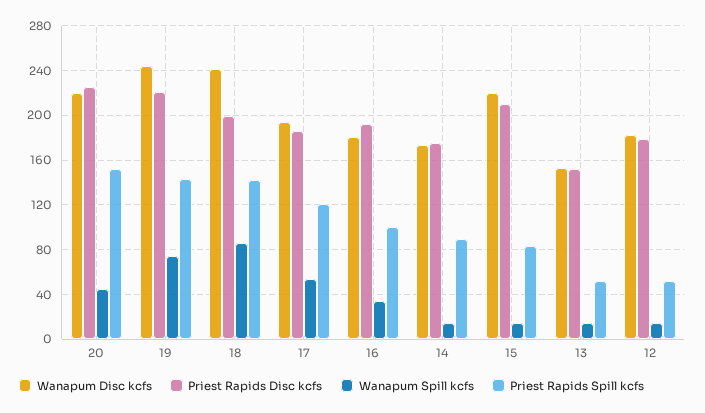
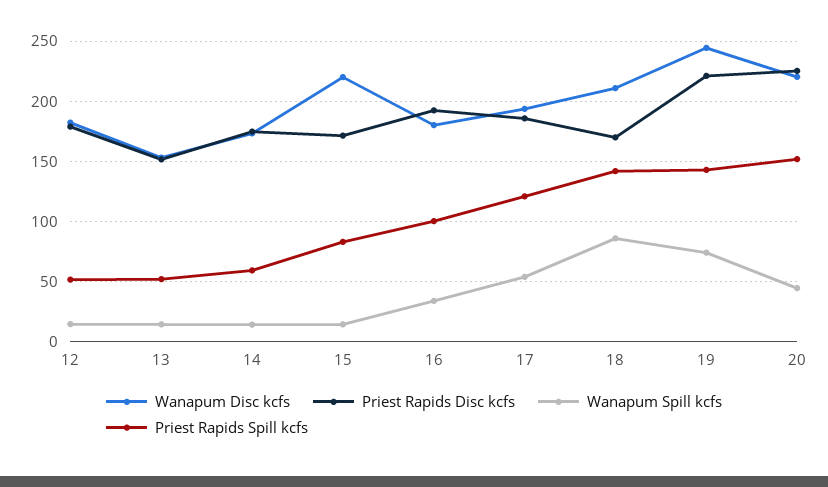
  {
    "Wanapum Disc kcfs": {
      "20": 220,
      "19": 245,
-     "18": 240,
+     "18": 210,
      "17": 195,
      "16": 180,
      "14": 175,
      "15": 220,
      "13": 155,
      "12": 180
    },
    "Priest Rapids Disc kcfs": {
      "20": 225,
      "19": 220,
-     "18": 200,
+     "18": 170,
      "17": 185,
      "16": 190,
      "14": 175,
-     "15": 210,
+     "15": 170,
      "13": 150,
      "12": 180
    },
    "Wanapum Spill kcfs": {
      "20": 45,
      "19": 75,
      "18": 85,
      "17": 55,
      "16": 35,
      "14": 15,
      "15": 15,
      "13": 15,
      "12": 15
    },
    "Priest Rapids Spill kcfs": {
      "20": 150,
      "19": 145,
      "18": 140,
      "17": 120,
      "16": 100,
-     "14": 90,
+     "14": 60,
      "15": 85,
      "13": 50,
      "12": 50
    }
  }

